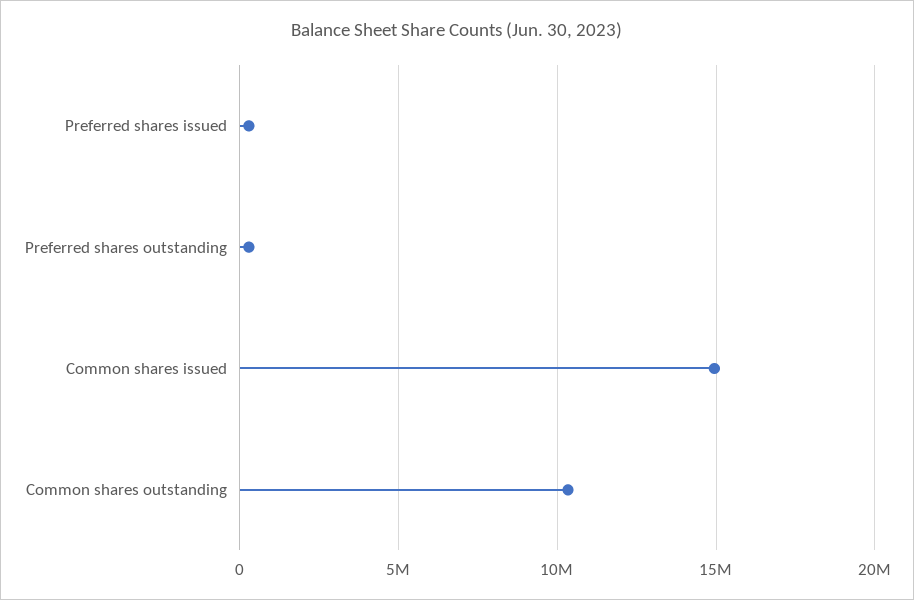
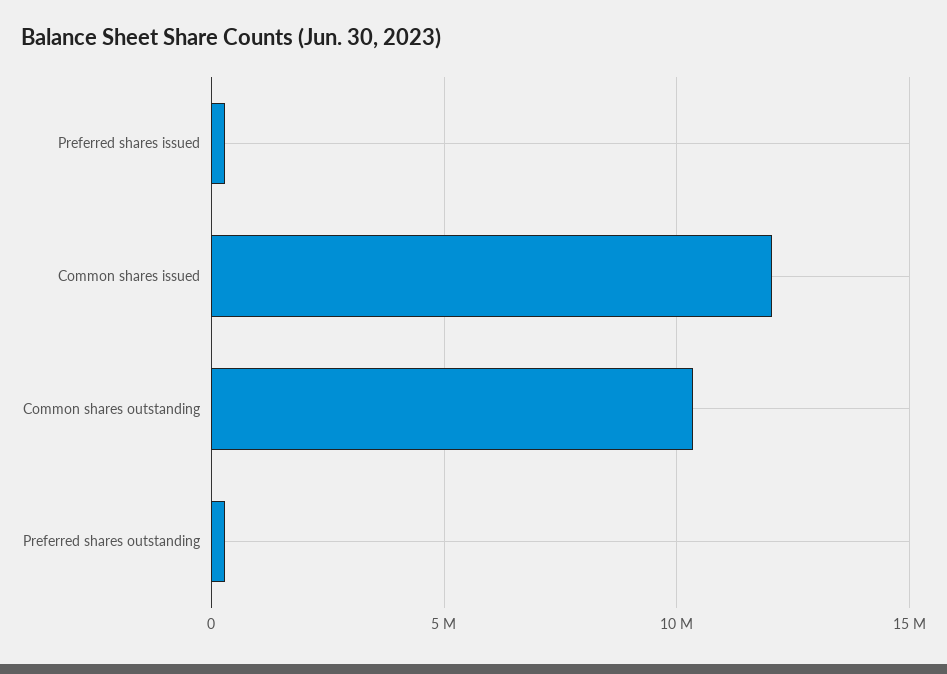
  {
    "Preferred shares issued": 500000,
    "Preferred shares outstanding": 500000,
-   "Common shares issued": 15000000,
+   "Common shares issued": 12000000,
    "Common shares outstanding": 10500000
  }

